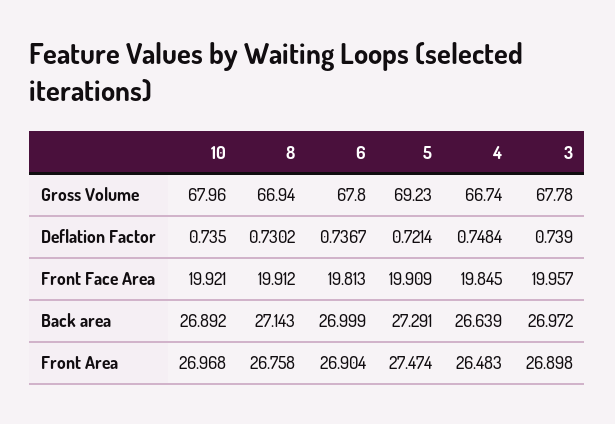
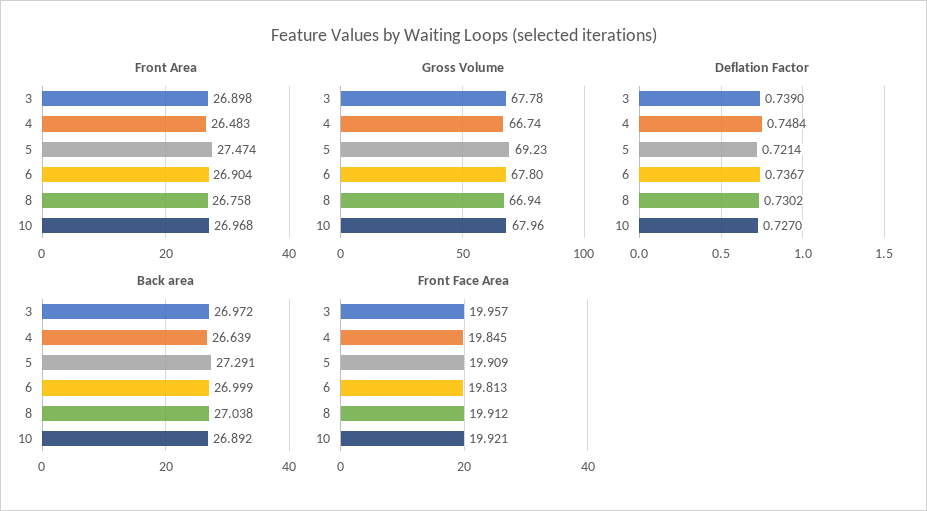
  {
    "Gross Volume": {
      "10": 67.96,
      "8": 66.94,
      "6": 67.8,
      "5": 69.23,
      "4": 66.74,
      "3": 67.78
    },
    "Deflation Factor": {
-     "10": 0.735,
+     "10": 0.727,
      "8": 0.7302,
      "6": 0.7367,
      "5": 0.7214,
      "4": 0.7484,
      "3": 0.739
    },
    "Front Face Area": {
      "10": 19.921,
      "8": 19.912,
      "6": 19.813,
      "5": 19.909,
      "4": 19.845,
      "3": 19.957
    },
    "Back area": {
      "10": 26.892,
-     "8": 27.143,
+     "8": 27.038,
      "6": 26.999,
      "5": 27.291,
      "4": 26.639,
      "3": 26.972
    },
    "Front Area": {
      "10": 26.968,
      "8": 26.758,
      "6": 26.904,
      "5": 27.474,
      "4": 26.483,
      "3": 26.898
    }
  }

